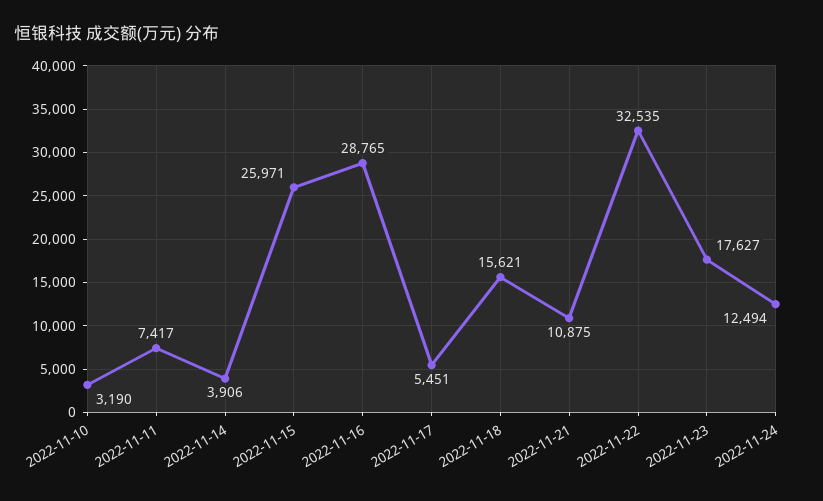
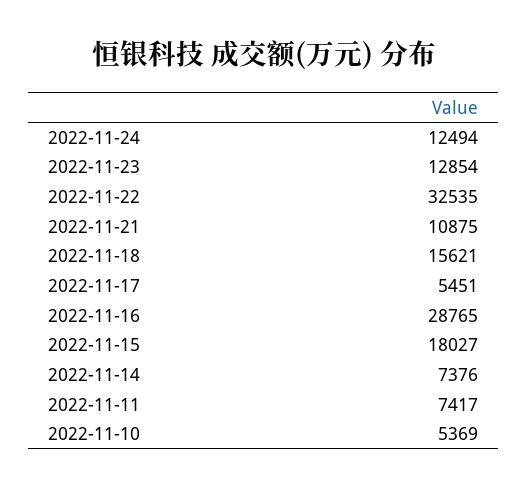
  {
-   "2022-11-10": 3190,
+   "2022-11-10": 5369,
    "2022-11-11": 7417,
-   "2022-11-14": 3906,
+   "2022-11-14": 7376,
-   "2022-11-15": 25971,
+   "2022-11-15": 18027,
    "2022-11-16": 28765,
    "2022-11-17": 5451,
    "2022-11-18": 15621,
    "2022-11-21": 10875,
    "2022-11-22": 32535,
-   "2022-11-23": 17627,
+   "2022-11-23": 12854,
    "2022-11-24": 12494
  }

